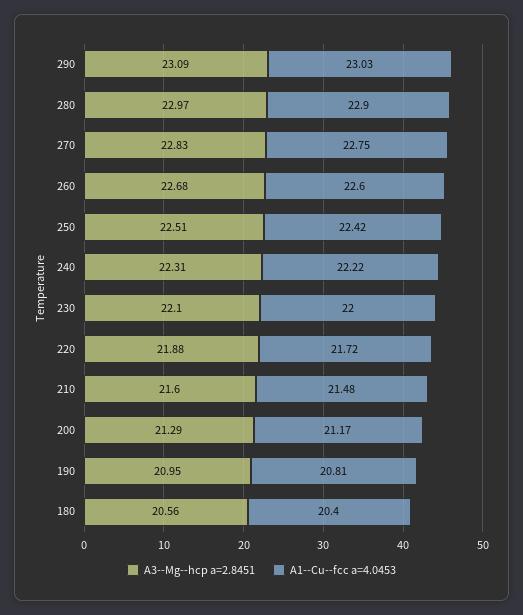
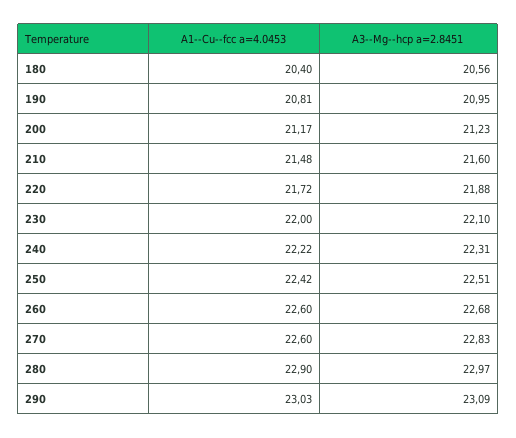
  {
    "A3--Mg--hcp a=2.8451": {
      "290": 23.09,
      "280": 22.97,
      "270": 22.83,
      "260": 22.68,
      "250": 22.51,
      "240": 22.31,
      "230": 22.1,
      "220": 21.88,
      "210": 21.6,
-     "200": 21.29,
+     "200": 21.23,
      "190": 20.95,
      "180": 20.56
    },
    "A1--Cu--fcc a=4.0453": {
      "290": 23.03,
      "280": 22.9,
-     "270": 22.75,
+     "270": 22.6,
      "260": 22.6,
      "250": 22.42,
      "240": 22.22,
      "230": 22,
      "220": 21.72,
      "210": 21.48,
      "200": 21.17,
      "190": 20.81,
      "180": 20.4
    }
  }

